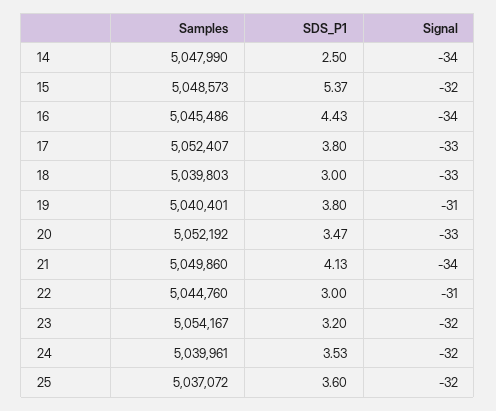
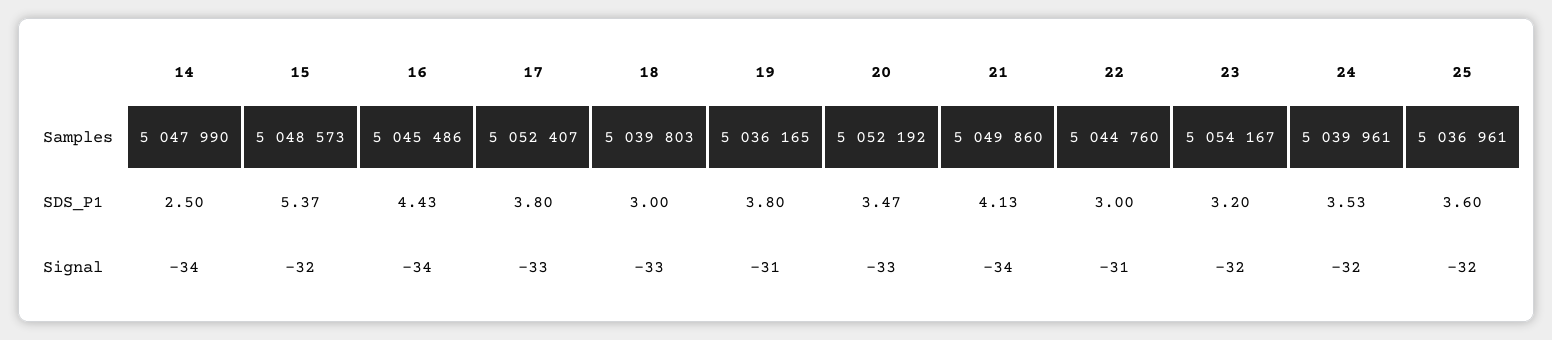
  {
    "Samples": {
      "14": 5047990,
      "15": 5048573,
      "16": 5045486,
      "17": 5052407,
      "18": 5039803,
-     "19": 5040401,
+     "19": 5036165,
      "20": 5052192,
      "21": 5049860,
      "22": 5044760,
      "23": 5054167,
      "24": 5039961,
-     "25": 5037072
+     "25": 5036961
    },
    "SDS_P1": {
      "14": 2.5,
      "15": 5.37,
      "16": 4.43,
      "17": 3.8,
      "18": 3,
      "19": 3.8,
      "20": 3.47,
      "21": 4.13,
      "22": 3,
      "23": 3.2,
      "24": 3.53,
      "25": 3.6
    },
    "Signal": {
      "14": -34,
      "15": -32,
      "16": -34,
      "17": -33,
      "18": -33,
      "19": -31,
      "20": -33,
      "21": -34,
      "22": -31,
      "23": -32,
      "24": -32,
      "25": -32
    }
  }

